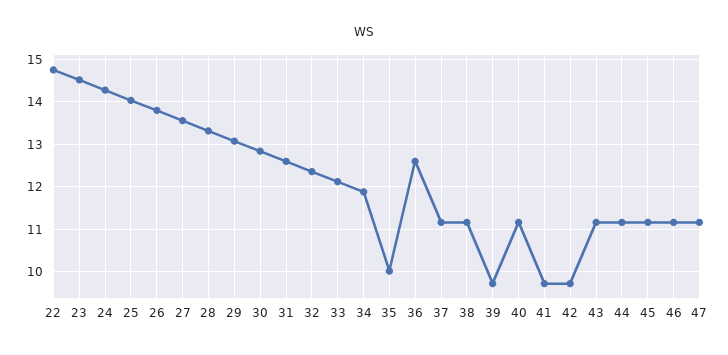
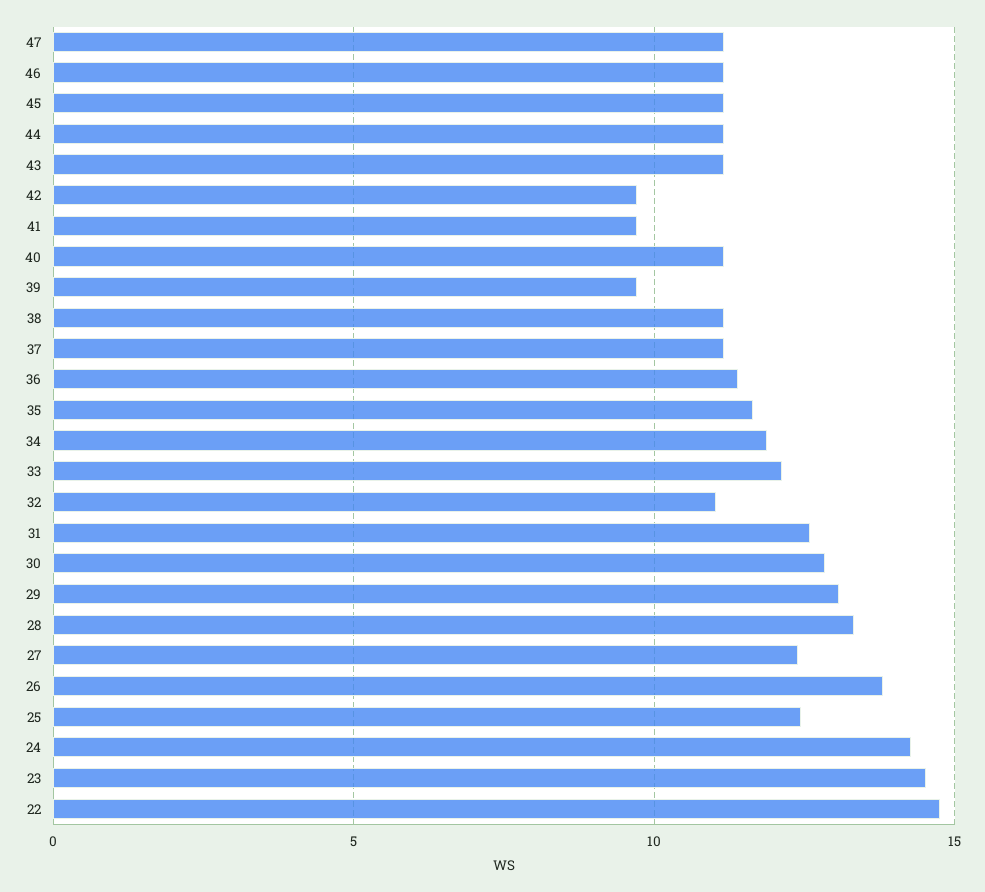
  {
    "22": 14.8,
    "23": 14.6,
    "24": 14.2,
-   "25": 14,
+   "25": 12.5,
    "26": 13.8,
-   "27": 13.6,
+   "27": 12.5,
    "28": 13.4,
    "29": 13,
    "30": 12.8,
    "31": 12.6,
-   "32": 12.4,
+   "32": 11,
    "33": 12.2,
    "34": 11.8,
-   "35": 10,
+   "35": 11.5,
-   "36": 12.6,
+   "36": 11.5,
    "37": 11.2,
    "38": 11.2,
    "39": 9.8,
    "40": 11.2,
    "41": 9.8,
    "42": 9.8,
    "43": 11.2,
    "44": 11.2,
    "45": 11.2,
    "46": 11.2,
    "47": 11.2
  }

